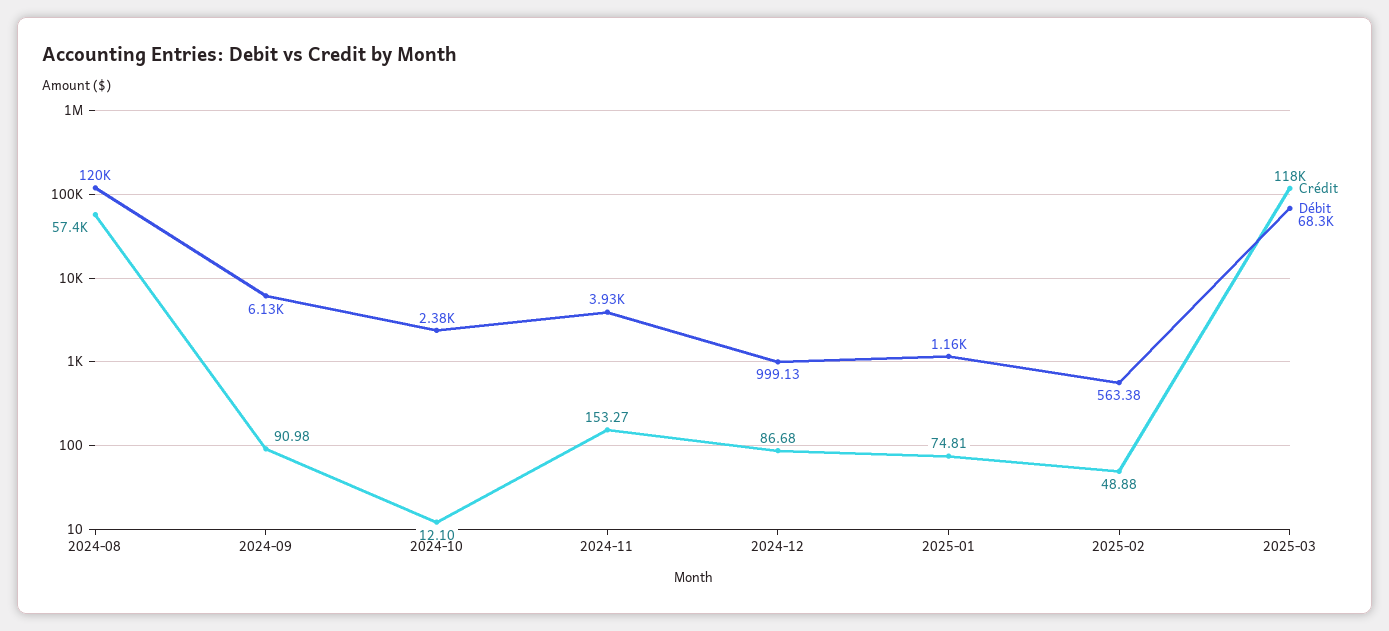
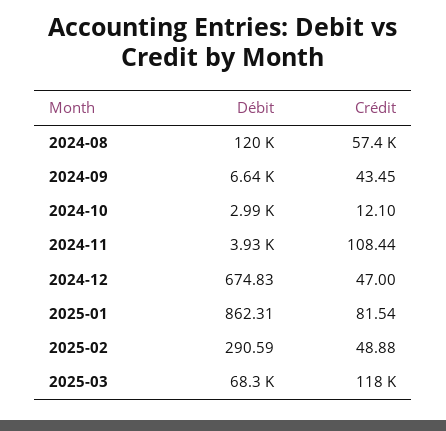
  {
    "Crédit": {
      "2024-08": 57400,
-     "2024-09": 90.98,
+     "2024-09": 43.45,
      "2024-10": 12.1,
-     "2024-11": 153.27,
+     "2024-11": 108.44,
-     "2024-12": 86.68,
+     "2024-12": 47,
-     "2025-01": 74.81,
+     "2025-01": 81.54,
      "2025-02": 48.88,
      "2025-03": 118000
    },
    "Débit": {
      "2024-08": 120000,
-     "2024-09": 6130,
+     "2024-09": 6640,
-     "2024-10": 2380,
+     "2024-10": 2990,
      "2024-11": 3930,
-     "2024-12": 999.13,
+     "2024-12": 674.83,
-     "2025-01": 1160,
+     "2025-01": 862.31,
-     "2025-02": 563.38,
+     "2025-02": 290.59,
      "2025-03": 68300
    }
  }

